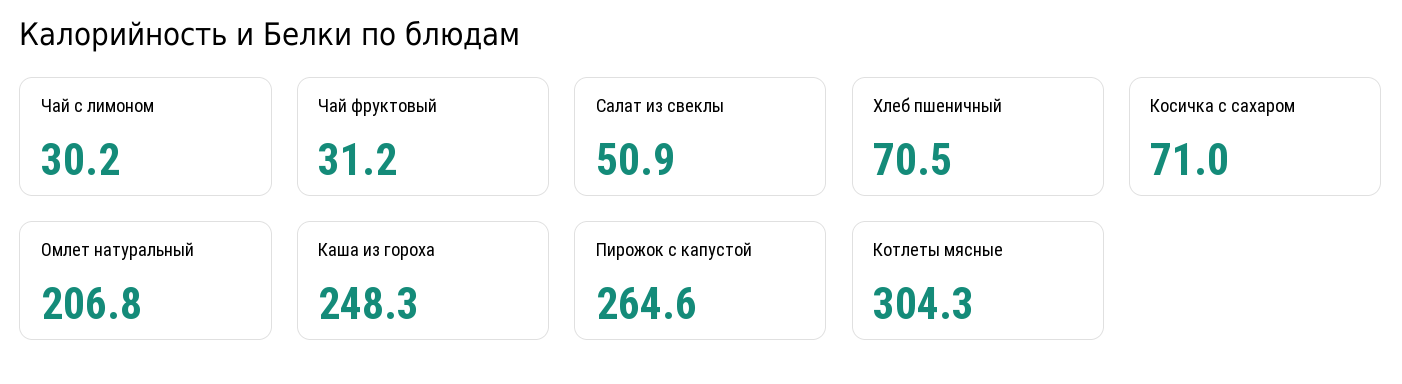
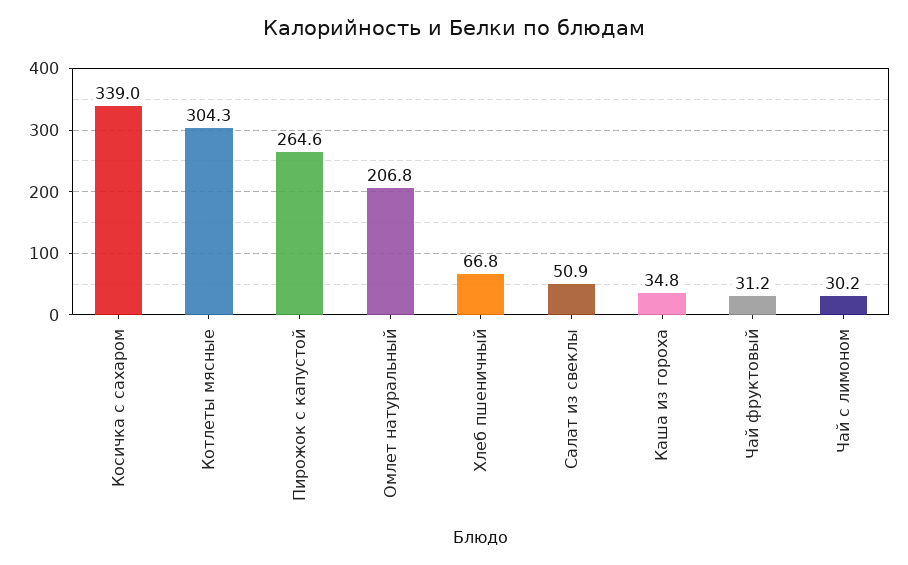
  {
    "Чай с лимоном": 30.2,
    "Чай фруктовый": 31.2,
    "Салат из свеклы": 50.9,
-   "Хлеб пшеничный": 70.5,
+   "Хлеб пшеничный": 66.8,
-   "Косичка с сахаром": 71,
+   "Косичка с сахаром": 339,
    "Омлет натуральный": 206.8,
-   "Каша из гороха": 248.3,
+   "Каша из гороха": 34.8,
    "Пирожок с капустой": 264.6,
    "Котлеты мясные": 304.3
  }

